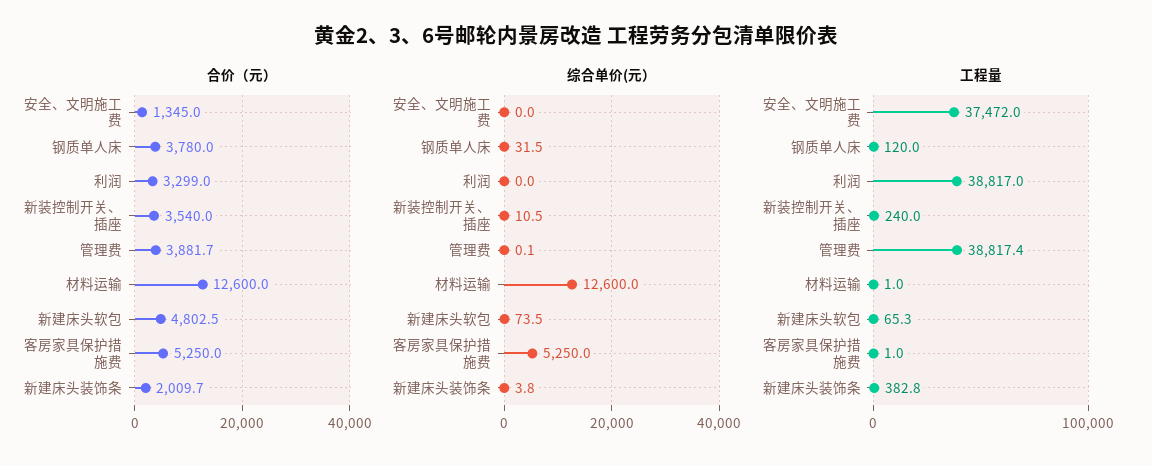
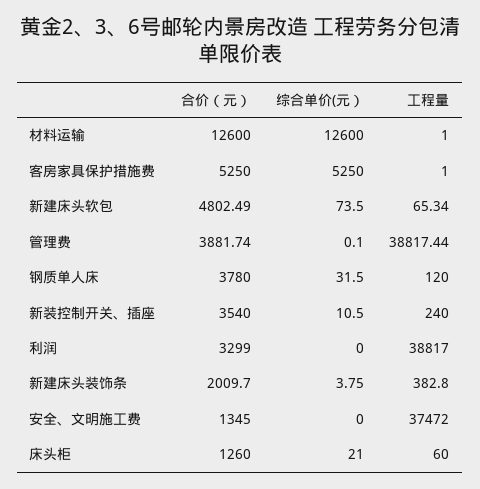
  {
    "合价（元）": {
      "安全、文明施工费": 1345,
      "钢质单人床": 3780,
      "利润": 3299,
      "新装控制开关、插座": 3540,
      "管理费": 3881.74,
      "材料运输": 12600,
      "新建床头软包": 4802.49,
      "客房家具保护措施费": 5250,
-     "新建床头装饰条": 2009.7
+     "新建床头装饰条": 2009.7,
+     "床头柜": 1260
    },
    "综合单价(元）": {
      "安全、文明施工费": 0,
      "钢质单人床": 31.5,
      "利润": 0,
      "新装控制开关、插座": 10.5,
      "管理费": 0.1,
      "材料运输": 12600,
      "新建床头软包": 73.5,
      "客房家具保护措施费": 5250,
-     "新建床头装饰条": 3.75
+     "新建床头装饰条": 3.75,
+     "床头柜": 21
    },
    "工程量": {
      "安全、文明施工费": 37472,
      "钢质单人床": 120,
      "利润": 38817,
      "新装控制开关、插座": 240,
      "管理费": 38817.44,
      "材料运输": 1,
      "新建床头软包": 65.34,
      "客房家具保护措施费": 1,
-     "新建床头装饰条": 382.8
+     "新建床头装饰条": 382.8,
+     "床头柜": 60
    }
  }

